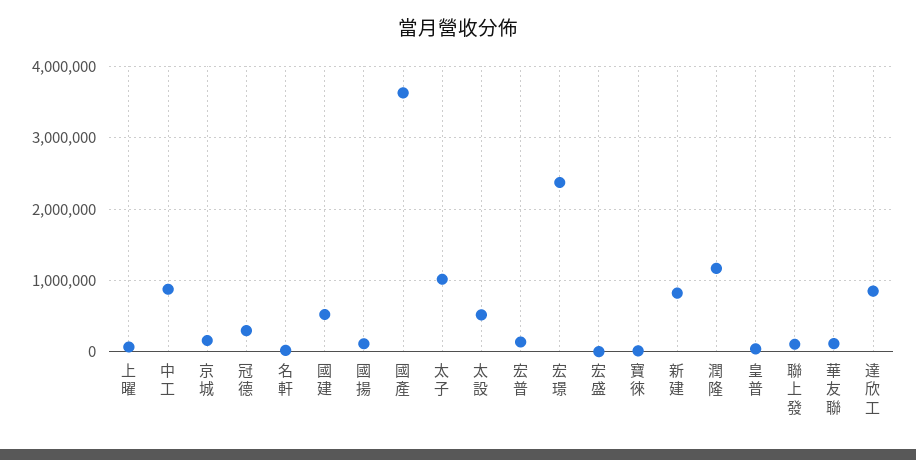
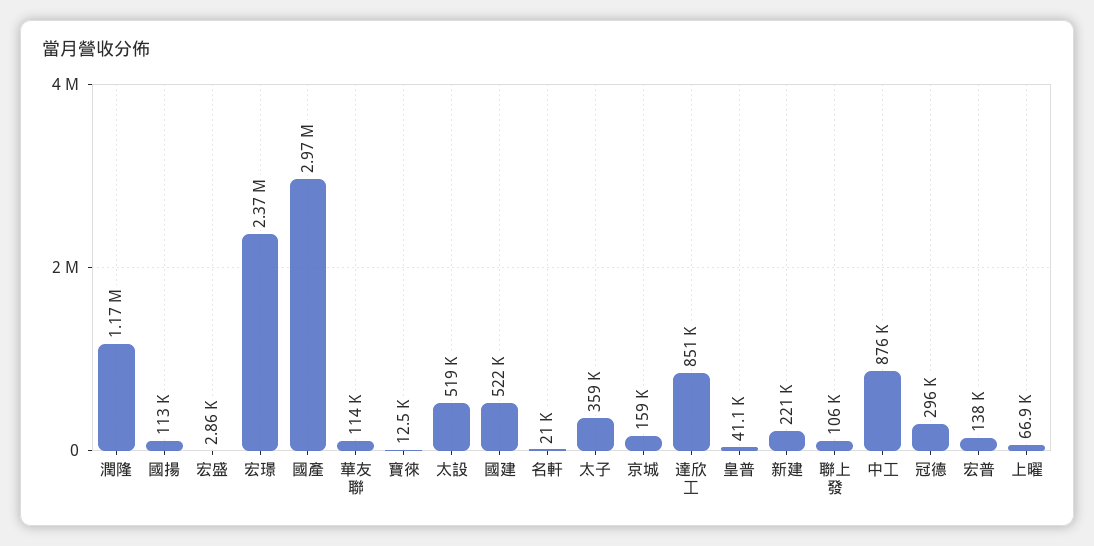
  {
    "上曜": 66900,
    "中工": 876000,
    "京城": 159000,
    "冠德": 296000,
    "名軒": 21000,
    "國建": 522000,
    "國揚": 113000,
-   "國產": 3600000,
+   "國產": 2970000,
-   "太子": 1000000,
+   "太子": 359000,
    "太設": 519000,
    "宏普": 138000,
    "宏璟": 2370000,
    "宏盛": 2860,
    "寶徠": 12500,
-   "新建": 800000,
+   "新建": 221000,
    "潤隆": 1170000,
    "皇普": 41100,
    "聯上發": 106000,
    "華友聯": 114000,
    "達欣工": 851000
  }

